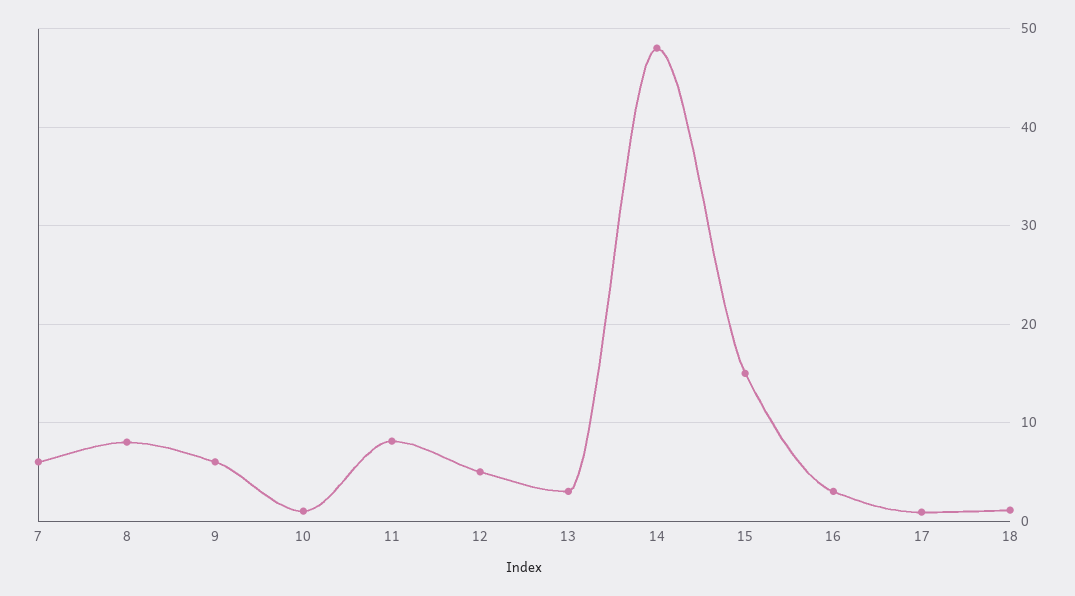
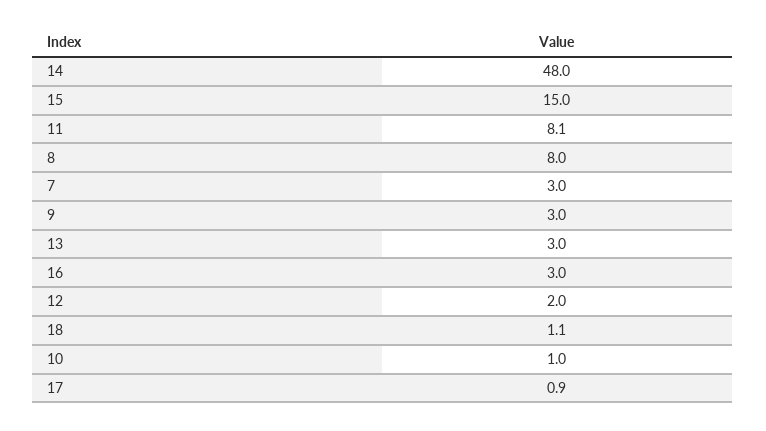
  {
-   "7": 6,
+   "7": 3,
    "8": 8,
-   "9": 6,
+   "9": 3,
    "10": 1,
    "11": 8.1,
-   "12": 5,
+   "12": 2,
    "13": 3,
    "14": 48,
    "15": 15,
    "16": 3,
    "17": 0.9,
    "18": 1.1
  }

